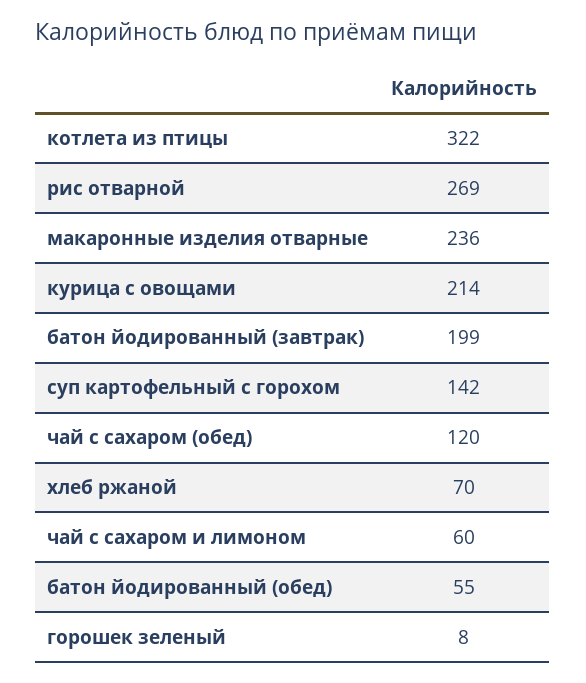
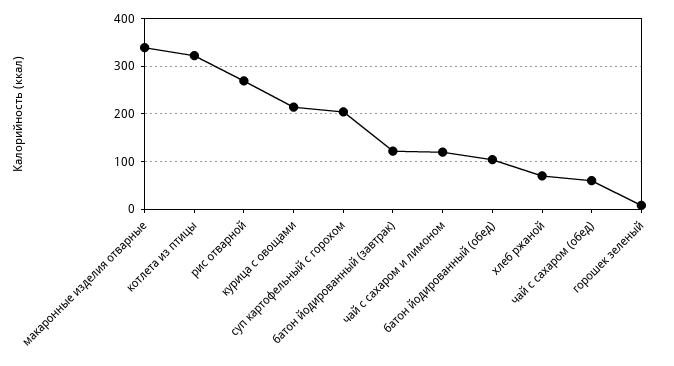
  {
    "котлета из птицы": 322,
    "рис отварной": 269,
-   "макаронные изделия отварные": 236,
+   "макаронные изделия отварные": 340,
    "курица с овощами": 214,
-   "батон йодированный (завтрак)": 199,
+   "батон йодированный (завтрак)": 120,
-   "суп картофельный с горохом": 142,
+   "суп картофельный с горохом": 200,
-   "чай с сахаром (обед)": 120,
+   "чай с сахаром (обед)": 60,
    "хлеб ржаной": 70,
-   "чай с сахаром и лимоном": 60,
+   "чай с сахаром и лимоном": 120,
-   "батон йодированный (обед)": 55,
+   "батон йодированный (обед)": 100,
    "горошек зеленый": 8
  }

